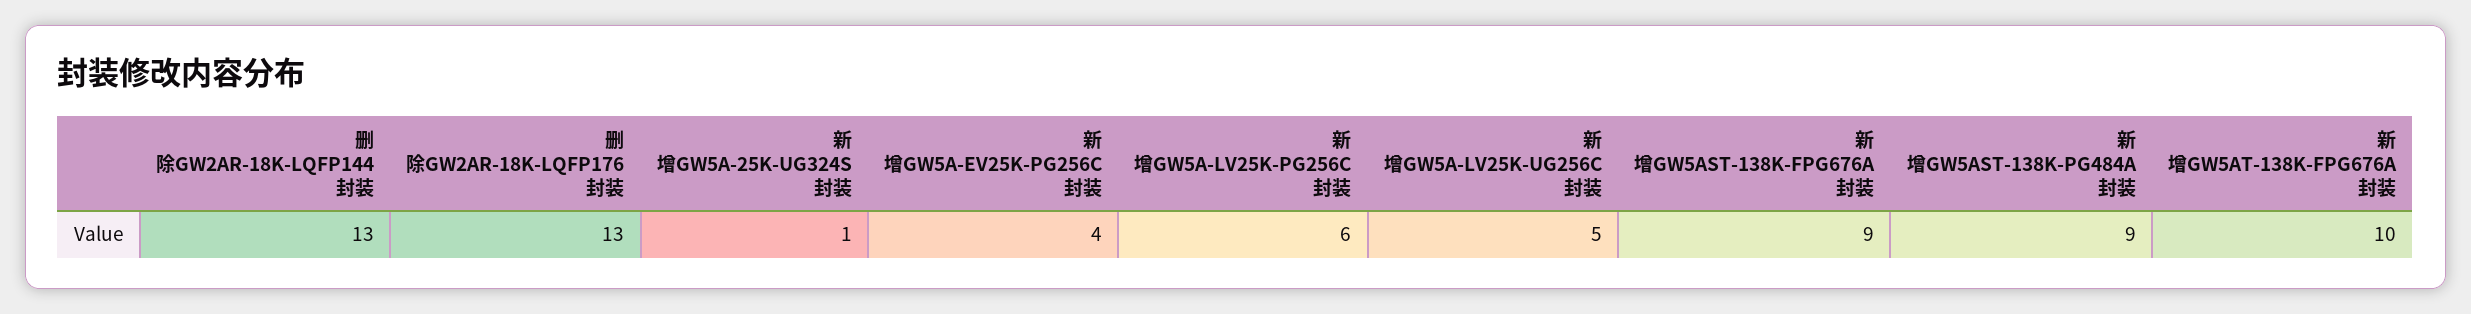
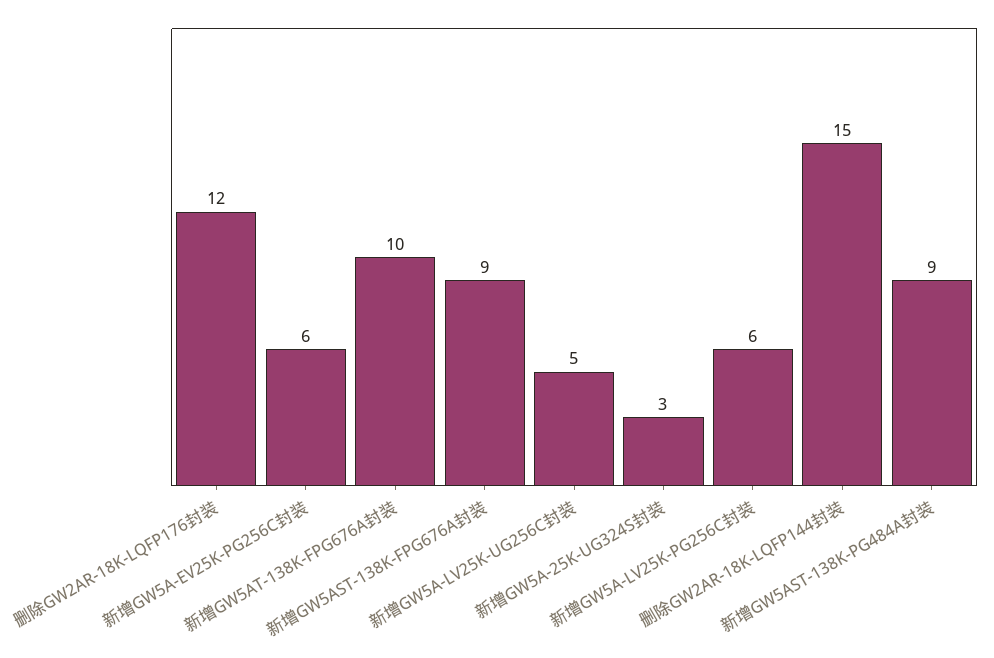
  {
-   "删除GW2AR-18K-LQFP144封装": 13,
+   "删除GW2AR-18K-LQFP144封装": 15,
-   "删除GW2AR-18K-LQFP176封装": 13,
+   "删除GW2AR-18K-LQFP176封装": 12,
-   "新增GW5A-25K-UG324S封装": 1,
+   "新增GW5A-25K-UG324S封装": 3,
-   "新增GW5A-EV25K-PG256C封装": 4,
+   "新增GW5A-EV25K-PG256C封装": 6,
    "新增GW5A-LV25K-PG256C封装": 6,
    "新增GW5A-LV25K-UG256C封装": 5,
    "新增GW5AST-138K-FPG676A封装": 9,
    "新增GW5AST-138K-PG484A封装": 9,
    "新增GW5AT-138K-FPG676A封装": 10
  }

